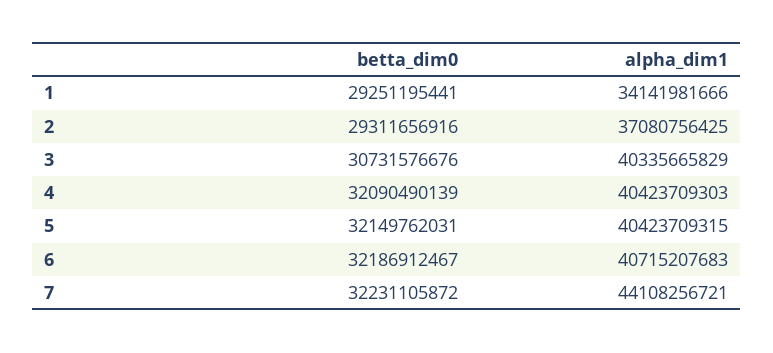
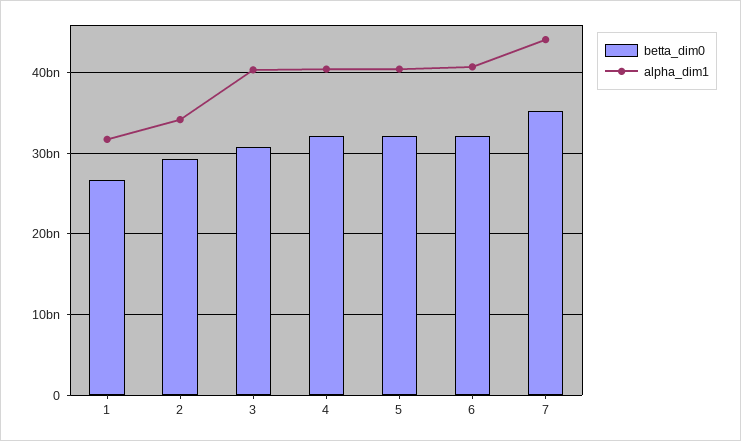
  {
    "betta_dim0": {
-     "1": 29251195441,
+     "1": 27000000000,
      "2": 29311656916,
      "3": 30731576676,
      "4": 32090490139,
      "5": 32149762031,
      "6": 32186912467,
-     "7": 32231105872
+     "7": 35000000000
    },
    "alpha_dim1": {
-     "1": 34141981666,
+     "1": 32000000000,
-     "2": 37080756425,
+     "2": 34000000000,
      "3": 40335665829,
      "4": 40423709303,
      "5": 40423709315,
      "6": 40715207683,
      "7": 44108256721
    }
  }

